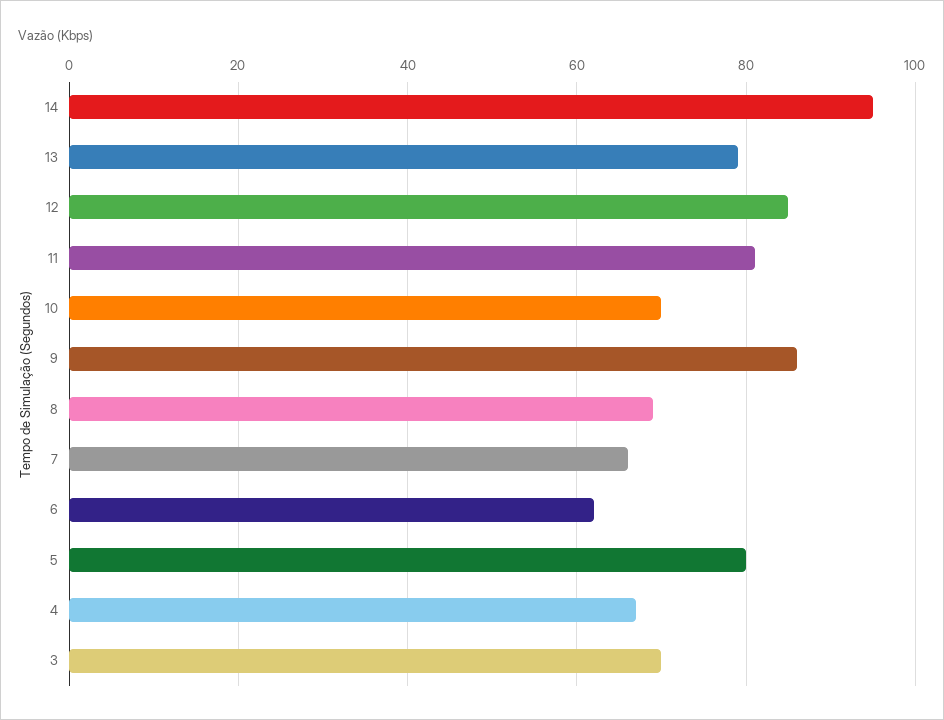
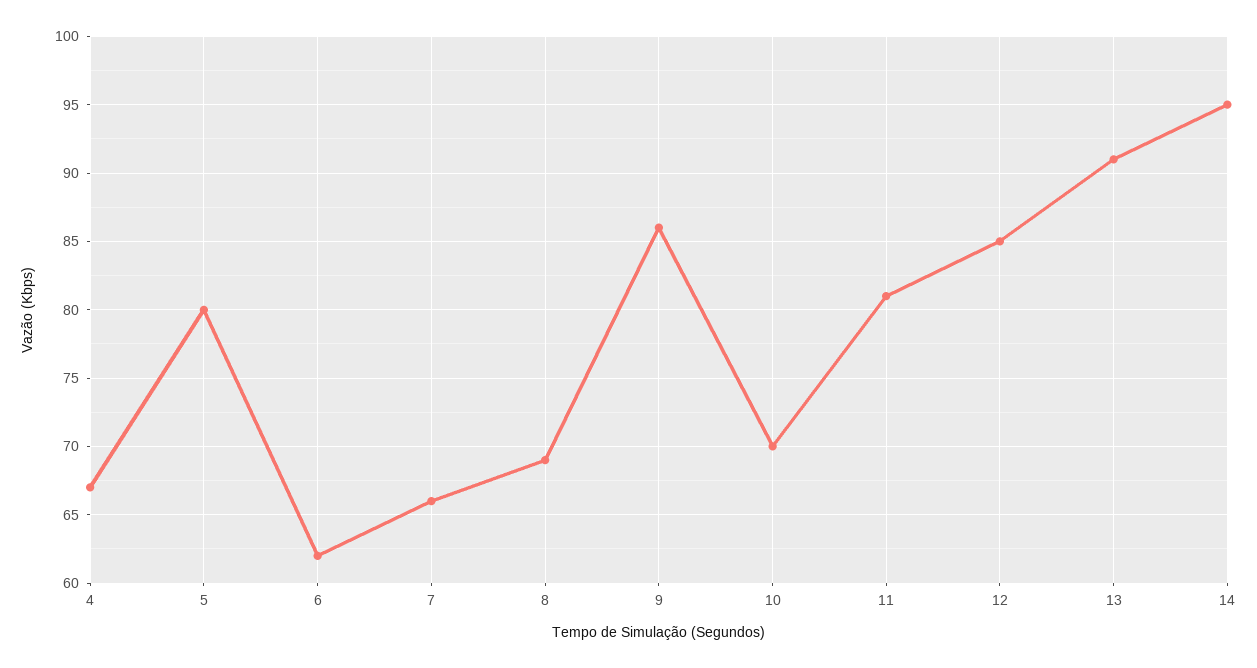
  {
    "14": 95,
-   "13": 80,
+   "13": 91,
    "12": 85,
    "11": 81,
    "10": 70,
    "9": 86,
    "8": 69,
    "7": 66,
    "6": 62,
    "5": 80,
-   "4": 67,
+   "4": 67
-   "3": 70
  }

